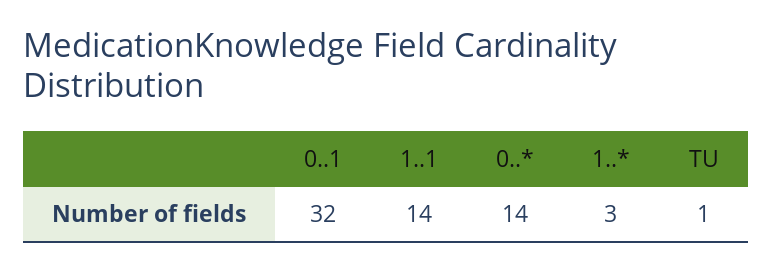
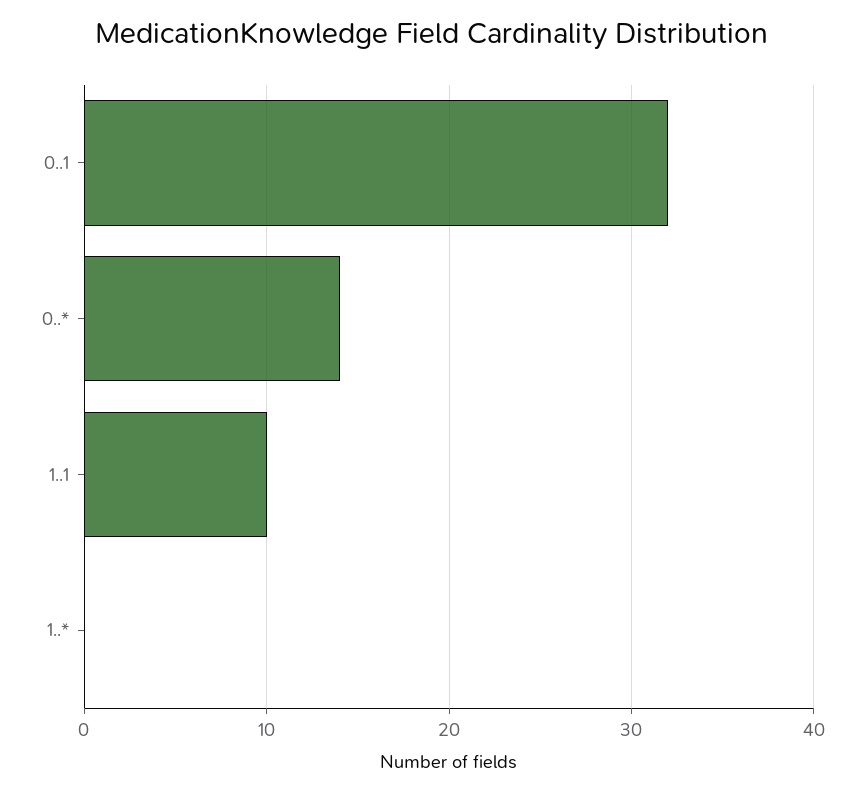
  {
    "0..1": 32,
-   "1..1": 14,
+   "1..1": 10,
    "0..*": 14,
-   "1..*": 3,
+   "1..*": 0
-   "TU": 1
  }

